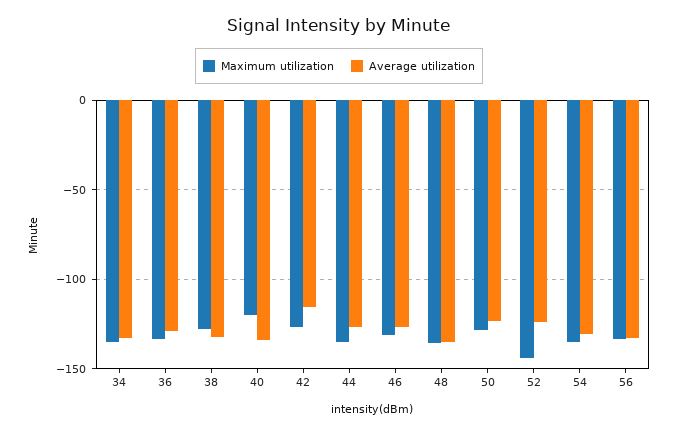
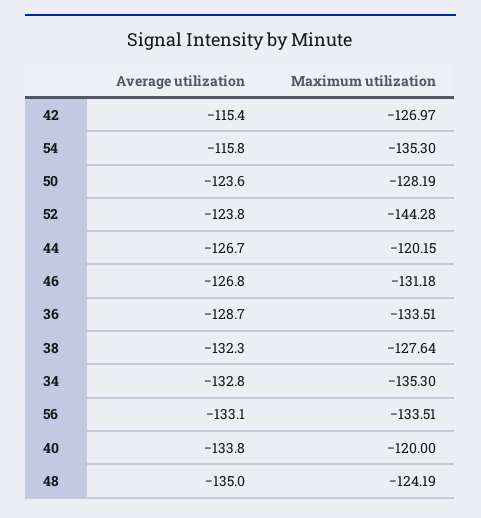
  {
    "Maximum utilization": {
      "34": -135.3,
      "36": -133.51,
      "38": -127.64,
      "40": -120,
      "42": -126.97,
-     "44": -135,
+     "44": -120.15,
      "46": -131.18,
-     "48": -135,
+     "48": -124.19,
      "50": -128.19,
      "52": -144.28,
      "54": -135.3,
      "56": -133.51
    },
    "Average utilization": {
      "34": -132.8,
      "36": -128.7,
      "38": -132.3,
      "40": -133.8,
      "42": -115.4,
      "44": -126.7,
      "46": -126.8,
      "48": -135,
      "50": -123.6,
      "52": -123.8,
-     "54": -130,
+     "54": -115.8,
      "56": -133.1
    }
  }

